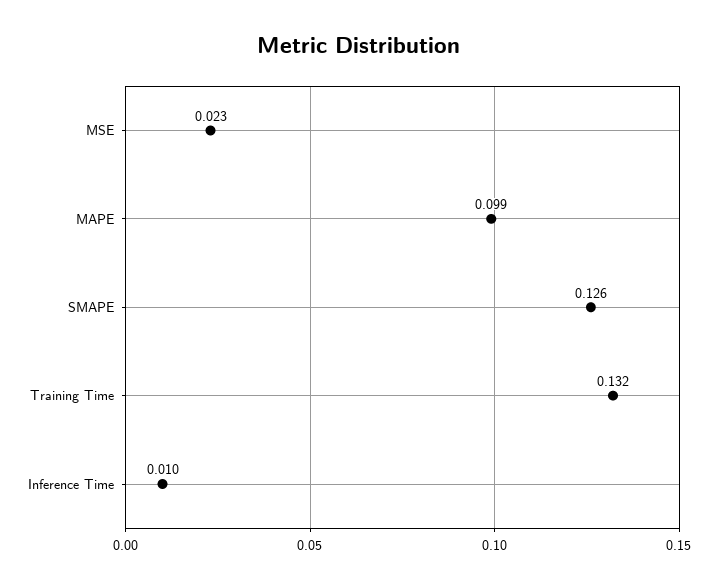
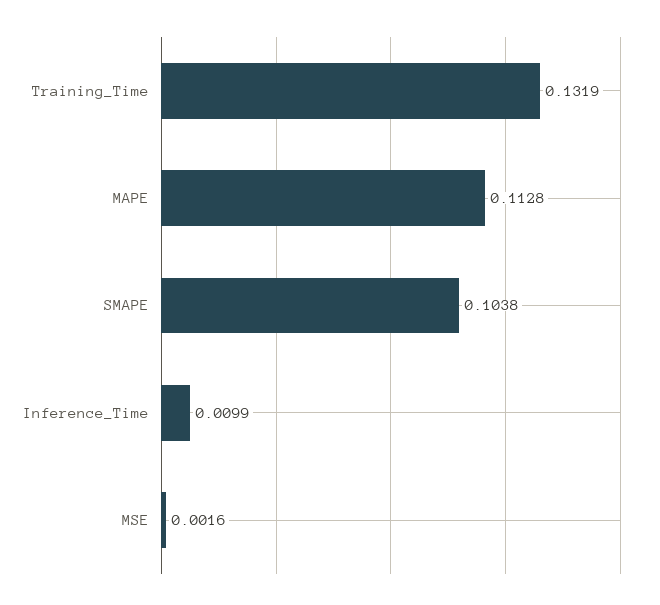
  {
-   "MSE": 0.023,
+   "MSE": 0.0016,
-   "MAPE": 0.099,
+   "MAPE": 0.1128,
-   "SMAPE": 0.126,
+   "SMAPE": 0.1038,
    "Training Time": 0.1319,
    "Inference Time": 0.0099
  }

